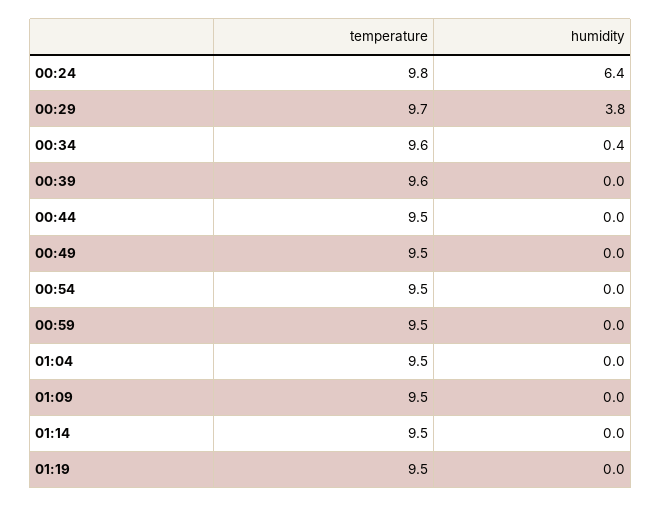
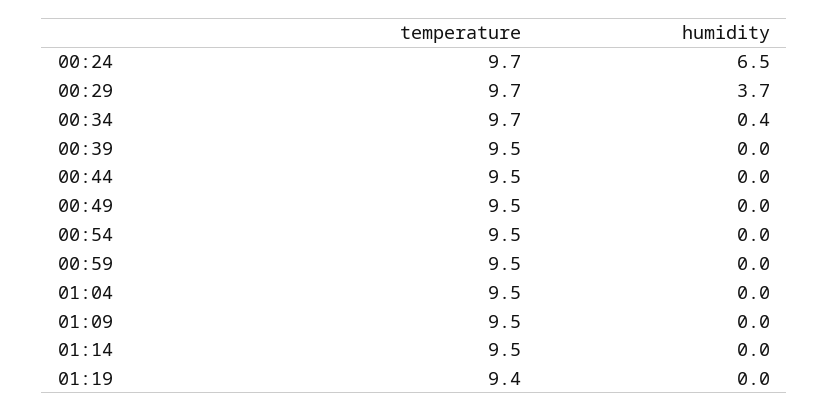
  {
    "temperature": {
-     "00:24": 9.8,
+     "00:24": 9.7,
      "00:29": 9.7,
-     "00:34": 9.6,
+     "00:34": 9.7,
-     "00:39": 9.6,
+     "00:39": 9.5,
      "00:44": 9.5,
      "00:49": 9.5,
      "00:54": 9.5,
      "00:59": 9.5,
      "01:04": 9.5,
      "01:09": 9.5,
      "01:14": 9.5,
-     "01:19": 9.5
+     "01:19": 9.4
    },
    "humidity": {
-     "00:24": 6.4,
+     "00:24": 6.5,
-     "00:29": 3.8,
+     "00:29": 3.7,
      "00:34": 0.4,
      "00:39": 0,
      "00:44": 0,
      "00:49": 0,
      "00:54": 0,
      "00:59": 0,
      "01:04": 0,
      "01:09": 0,
      "01:14": 0,
      "01:19": 0
    }
  }

